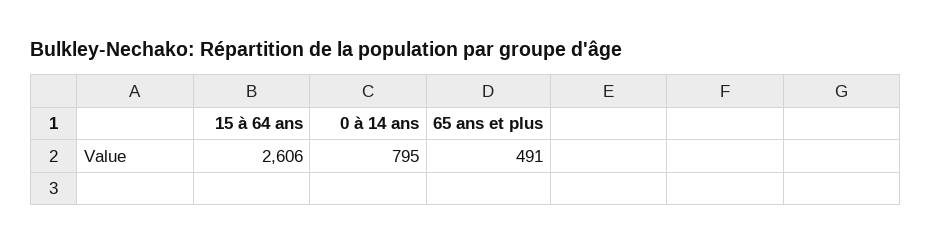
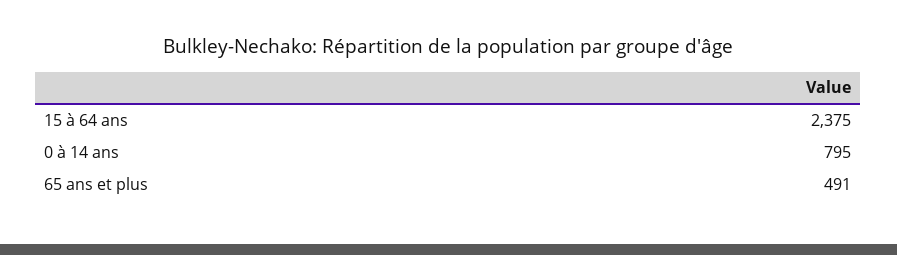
  {
-   "15 à 64 ans": 2606,
+   "15 à 64 ans": 2375,
    "0 à 14 ans": 795,
    "65 ans et plus": 491
  }

